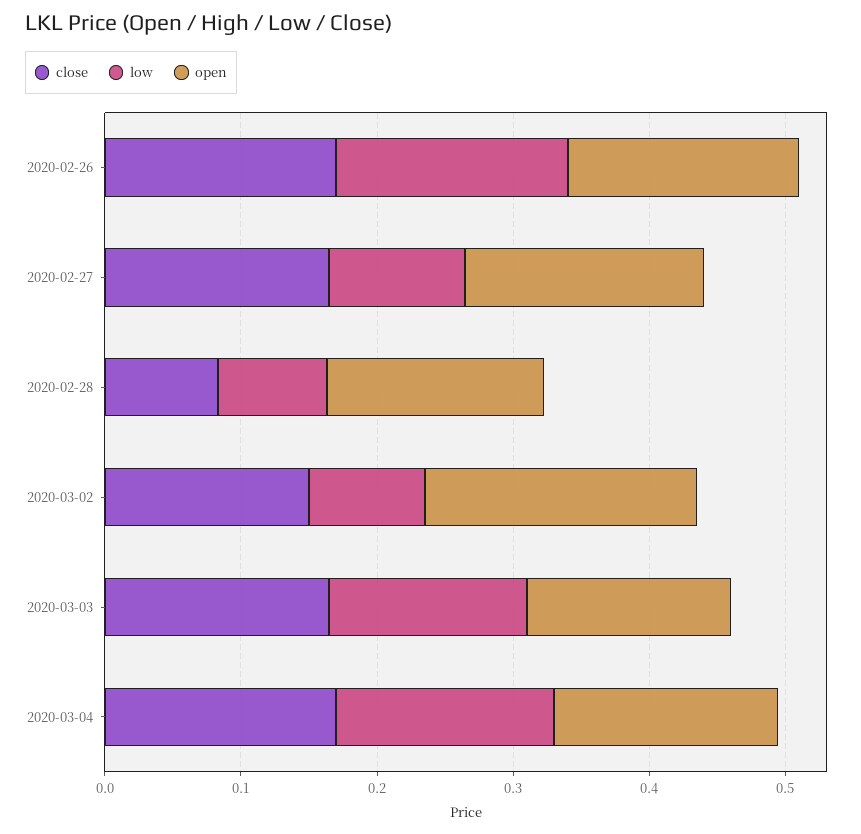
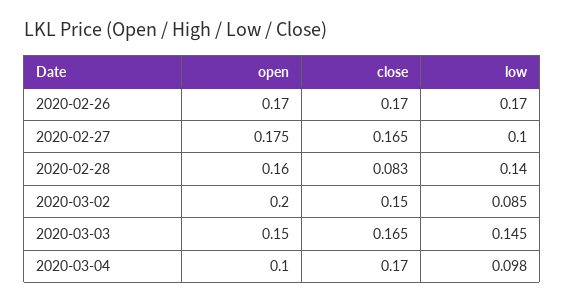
  {
    "close": {
      "2020-02-26": 0.17,
      "2020-02-27": 0.165,
      "2020-02-28": 0.083,
      "2020-03-02": 0.15,
      "2020-03-03": 0.165,
      "2020-03-04": 0.17
    },
    "low": {
      "2020-02-26": 0.17,
      "2020-02-27": 0.1,
-     "2020-02-28": 0.08,
+     "2020-02-28": 0.14,
      "2020-03-02": 0.085,
      "2020-03-03": 0.145,
-     "2020-03-04": 0.16
+     "2020-03-04": 0.098
    },
    "open": {
      "2020-02-26": 0.17,
      "2020-02-27": 0.175,
      "2020-02-28": 0.16,
      "2020-03-02": 0.2,
      "2020-03-03": 0.15,
-     "2020-03-04": 0.16
+     "2020-03-04": 0.1
    }
  }

